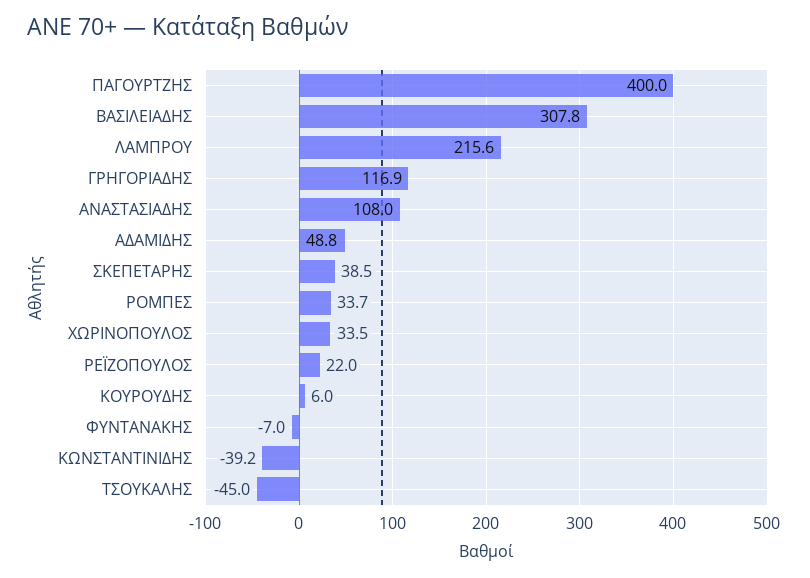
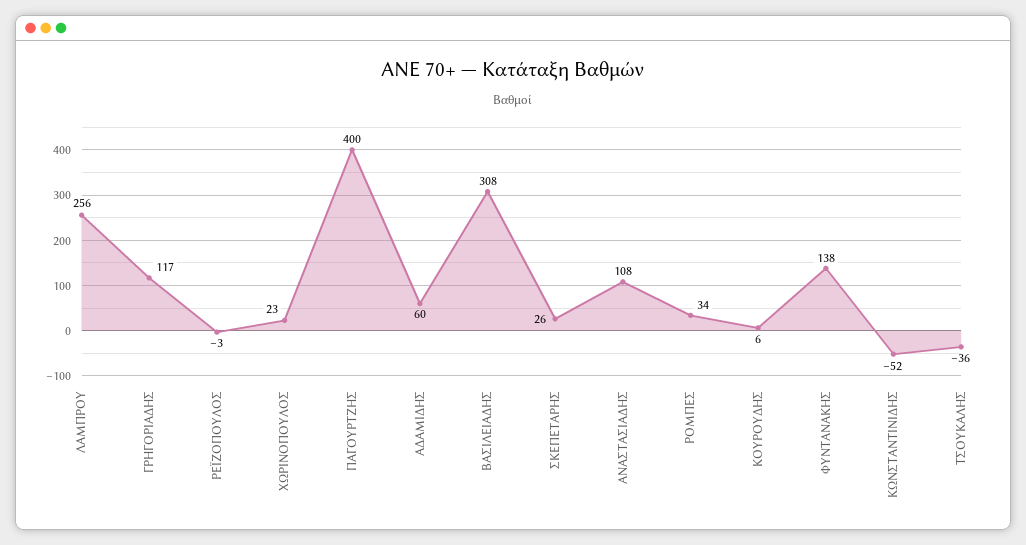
  {
    "ΠΑΓΟΥΡΤΖΗΣ": 400,
    "ΒΑΣΙΛΕΙΑΔΗΣ": 307.8,
-   "ΛΑΜΠΡΟΥ": 215.6,
+   "ΛΑΜΠΡΟΥ": 256,
    "ΓΡΗΓΟΡΙΑΔΗΣ": 116.9,
    "ΑΝΑΣΤΑΣΙΑΔΗΣ": 108,
-   "ΑΔΑΜΙΔΗΣ": 48.8,
+   "ΑΔΑΜΙΔΗΣ": 60,
-   "ΣΚΕΠΕΤΑΡΗΣ": 38.5,
+   "ΣΚΕΠΕΤΑΡΗΣ": 26,
    "ΡΟΜΠΕΣ": 33.7,
-   "ΧΩΡΙΝΟΠΟΥΛΟΣ": 33.5,
+   "ΧΩΡΙΝΟΠΟΥΛΟΣ": 23,
-   "ΡΕΪΖΟΠΟΥΛΟΣ": 22,
+   "ΡΕΪΖΟΠΟΥΛΟΣ": -3,
    "ΚΟΥΡΟΥΔΗΣ": 6,
-   "ΦΥΝΤΑΝΑΚΗΣ": -7,
+   "ΦΥΝΤΑΝΑΚΗΣ": 138,
-   "ΚΩΝΣΤΑΝΤΙΝΙΔΗΣ": -39.2,
+   "ΚΩΝΣΤΑΝΤΙΝΙΔΗΣ": -52,
-   "ΤΣΟΥΚΑΛΗΣ": -45
+   "ΤΣΟΥΚΑΛΗΣ": -36
  }

